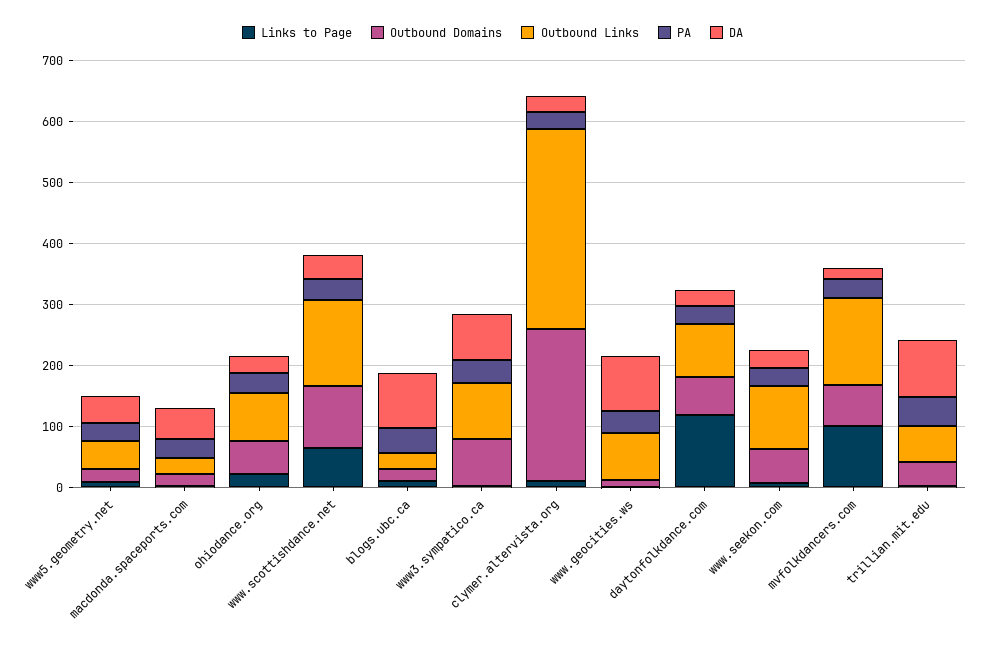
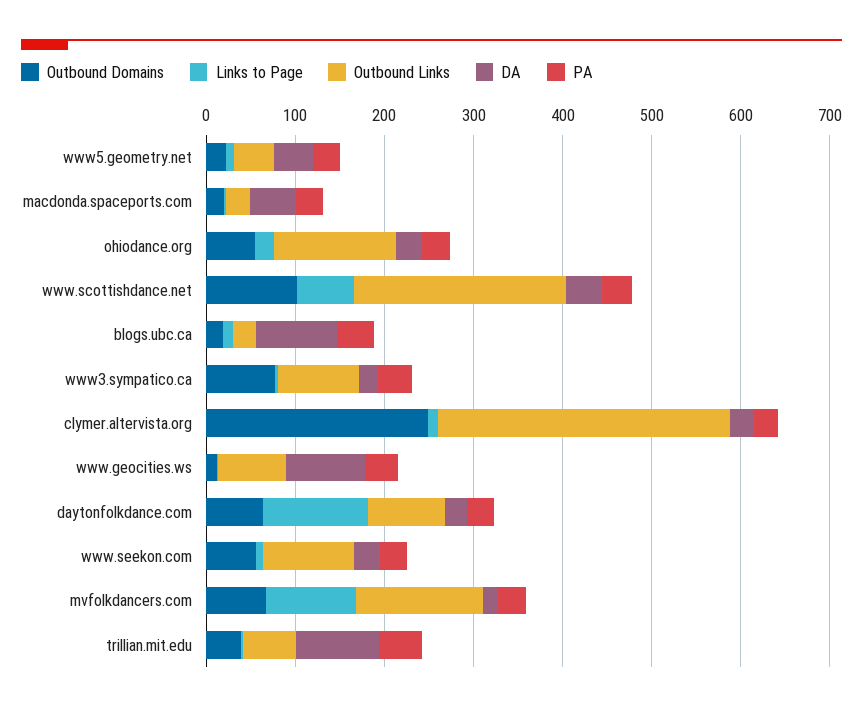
  {
    "Links to Page": {
      "www5.geometry.net": 0,
      "macdonda.spaceports.com": 0,
      "ohiodance.org": 20,
      "www.scottishdance.net": 60,
      "blogs.ubc.ca": 20,
      "www3.sympatico.ca": 0,
      "clymer.altervista.org": 20,
      "www.geocities.ws": 0,
      "daytonfolkdance.com": 120,
      "www.seekon.com": 0,
      "mvfolkdancers.com": 100,
      "trillian.mit.edu": 0
    },
    "Outbound Domains": {
      "www5.geometry.net": 20,
      "macdonda.spaceports.com": 20,
      "ohiodance.org": 60,
      "www.scottishdance.net": 100,
      "blogs.ubc.ca": 20,
      "www3.sympatico.ca": 80,
      "clymer.altervista.org": 240,
      "www.geocities.ws": 20,
      "daytonfolkdance.com": 60,
      "www.seekon.com": 60,
      "mvfolkdancers.com": 60,
      "trillian.mit.edu": 40
    },
    "Outbound Links": {
      "www5.geometry.net": 40,
      "macdonda.spaceports.com": 20,
-     "ohiodance.org": 80,
+     "ohiodance.org": 140,
-     "www.scottishdance.net": 140,
+     "www.scottishdance.net": 240,
      "blogs.ubc.ca": 20,
      "www3.sympatico.ca": 100,
      "clymer.altervista.org": 320,
      "www.geocities.ws": 80,
      "daytonfolkdance.com": 80,
      "www.seekon.com": 100,
      "mvfolkdancers.com": 140,
      "trillian.mit.edu": 60
    },
    "PA": {
      "www5.geometry.net": 40,
      "macdonda.spaceports.com": 40,
      "ohiodance.org": 40,
      "www.scottishdance.net": 40,
      "blogs.ubc.ca": 40,
      "www3.sympatico.ca": 40,
      "clymer.altervista.org": 20,
      "www.geocities.ws": 40,
      "daytonfolkdance.com": 40,
      "www.seekon.com": 40,
      "mvfolkdancers.com": 40,
      "trillian.mit.edu": 40
    },
    "DA": {
      "www5.geometry.net": 40,
      "macdonda.spaceports.com": 60,
      "ohiodance.org": 20,
      "www.scottishdance.net": 40,
      "blogs.ubc.ca": 100,
-     "www3.sympatico.ca": 80,
+     "www3.sympatico.ca": 20,
      "clymer.altervista.org": 20,
      "www.geocities.ws": 80,
      "daytonfolkdance.com": 20,
      "www.seekon.com": 20,
      "mvfolkdancers.com": 20,
      "trillian.mit.edu": 100
    }
  }

